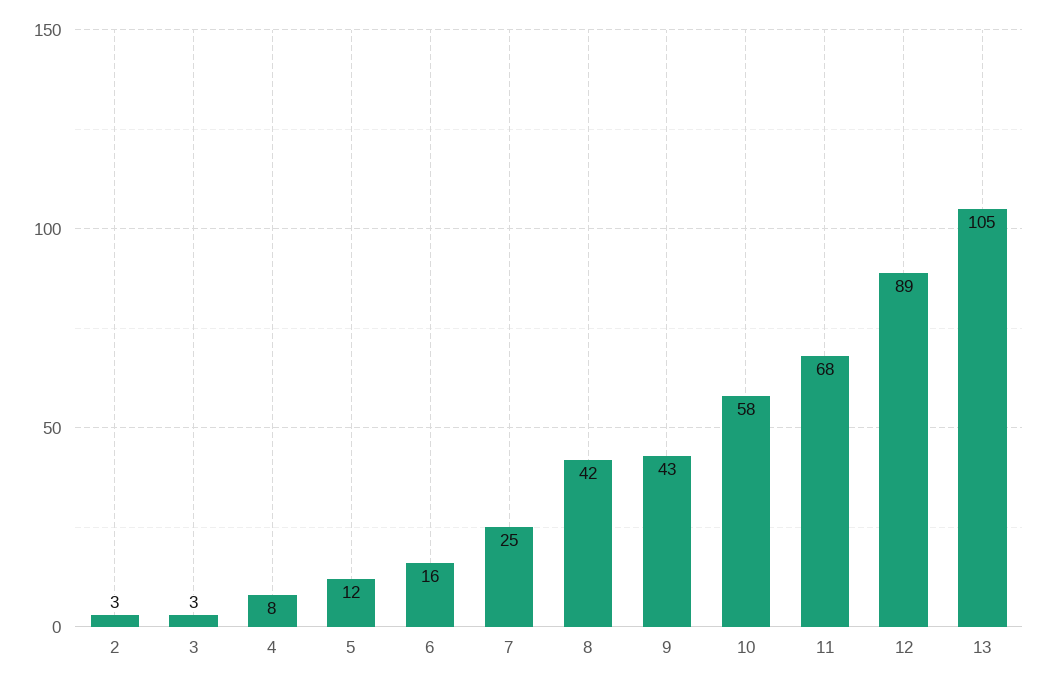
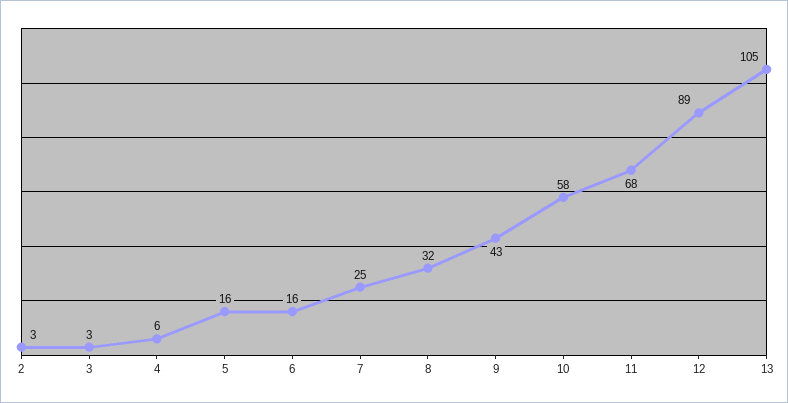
  {
    "2": 3,
    "3": 3,
-   "4": 8,
+   "4": 6,
-   "5": 12,
+   "5": 16,
    "6": 16,
    "7": 25,
-   "8": 42,
+   "8": 32,
    "9": 43,
    "10": 58,
    "11": 68,
    "12": 89,
    "13": 105
  }

